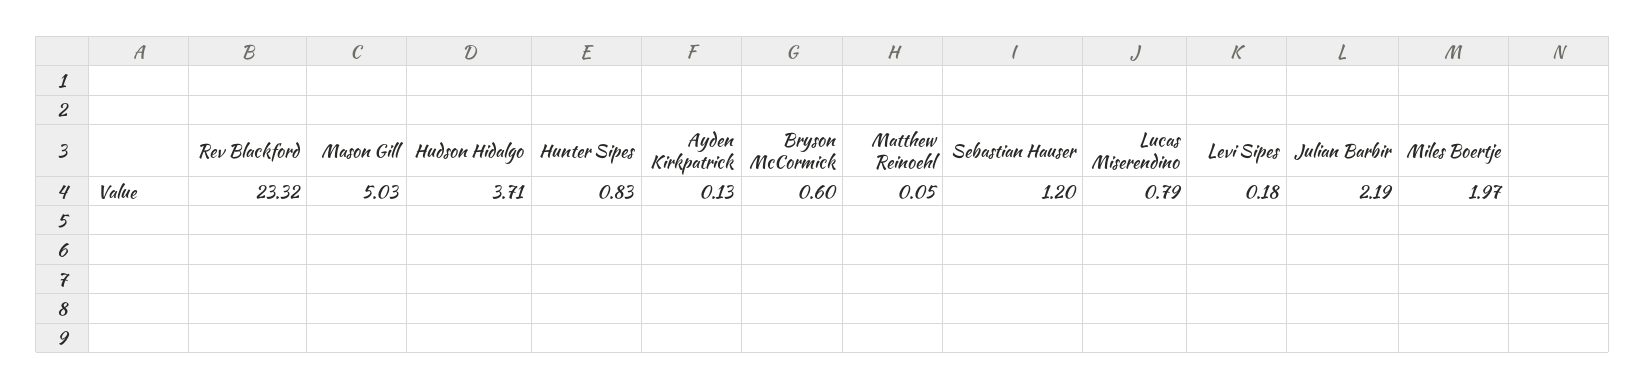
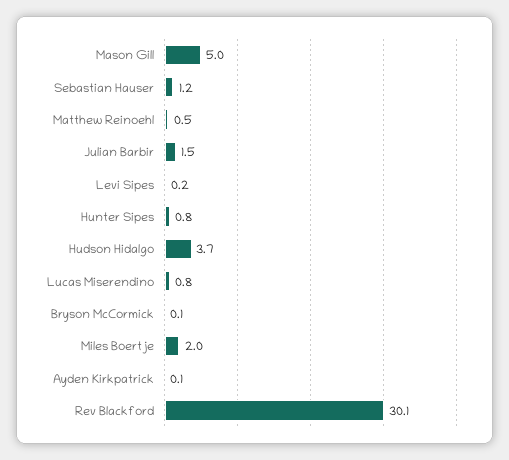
  {
-   "Rev Blackford": 23.32,
+   "Rev Blackford": 30.1,
    "Mason Gill": 5.03,
    "Hudson Hidalgo": 3.71,
    "Hunter Sipes": 0.83,
    "Ayden Kirkpatrick": 0.13,
-   "Bryson McCormick": 0.6,
+   "Bryson McCormick": 0.1,
-   "Matthew Reinoehl": 0.05,
+   "Matthew Reinoehl": 0.5,
    "Sebastian Hauser": 1.2,
    "Lucas Miserendino": 0.79,
    "Levi Sipes": 0.18,
-   "Julian Barbir": 2.19,
+   "Julian Barbir": 1.5,
    "Miles Boertje": 1.97
  }

